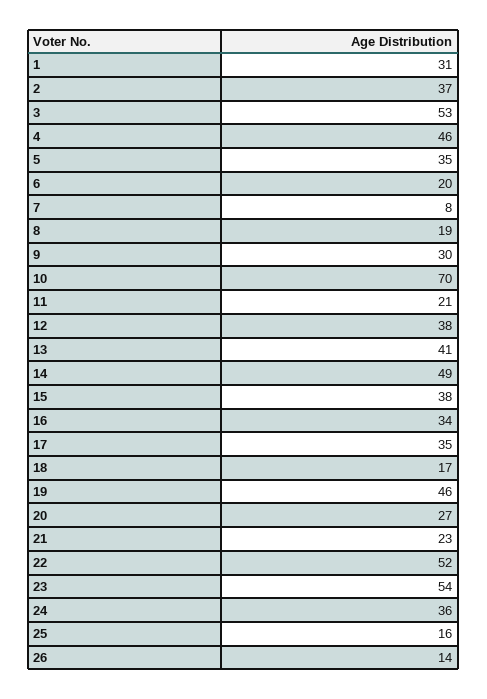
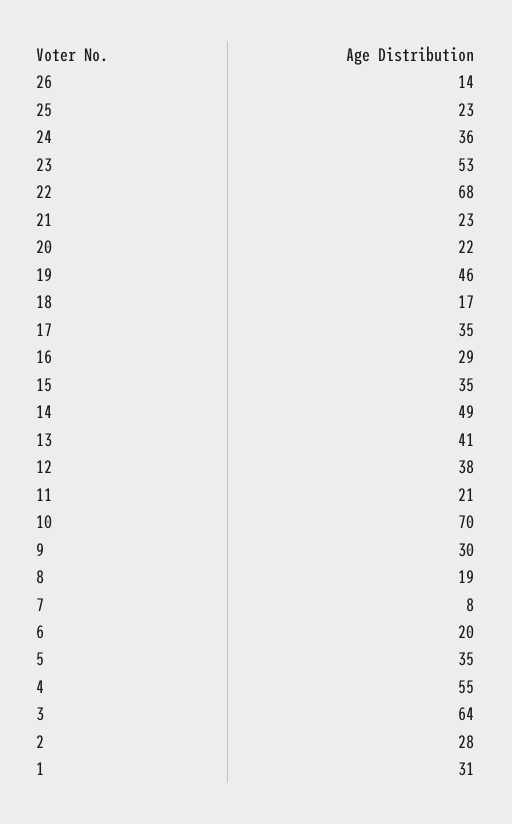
  {
    "1": 31,
-   "2": 37,
+   "2": 28,
-   "3": 53,
+   "3": 64,
-   "4": 46,
+   "4": 55,
    "5": 35,
    "6": 20,
    "7": 8,
    "8": 19,
    "9": 30,
    "10": 70,
    "11": 21,
    "12": 38,
    "13": 41,
    "14": 49,
-   "15": 38,
+   "15": 35,
-   "16": 34,
+   "16": 29,
    "17": 35,
    "18": 17,
    "19": 46,
-   "20": 27,
+   "20": 22,
    "21": 23,
-   "22": 52,
+   "22": 68,
-   "23": 54,
+   "23": 53,
    "24": 36,
-   "25": 16,
+   "25": 23,
    "26": 14
  }

